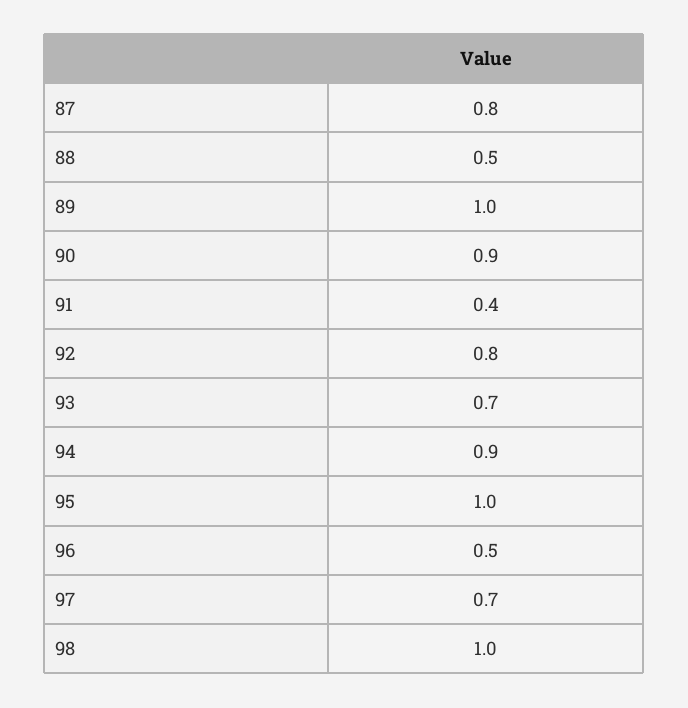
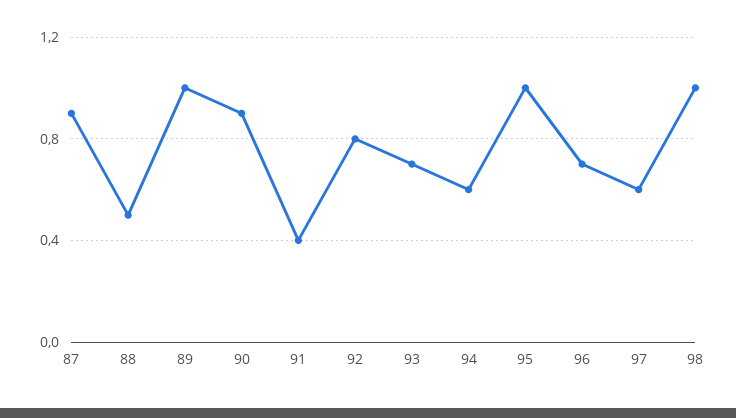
  {
-   "87": 0.8,
+   "87": 0.9,
    "88": 0.5,
    "89": 1,
    "90": 0.9,
    "91": 0.4,
    "92": 0.8,
    "93": 0.7,
-   "94": 0.9,
+   "94": 0.6,
    "95": 1,
-   "96": 0.5,
+   "96": 0.7,
-   "97": 0.7,
+   "97": 0.6,
    "98": 1
  }

